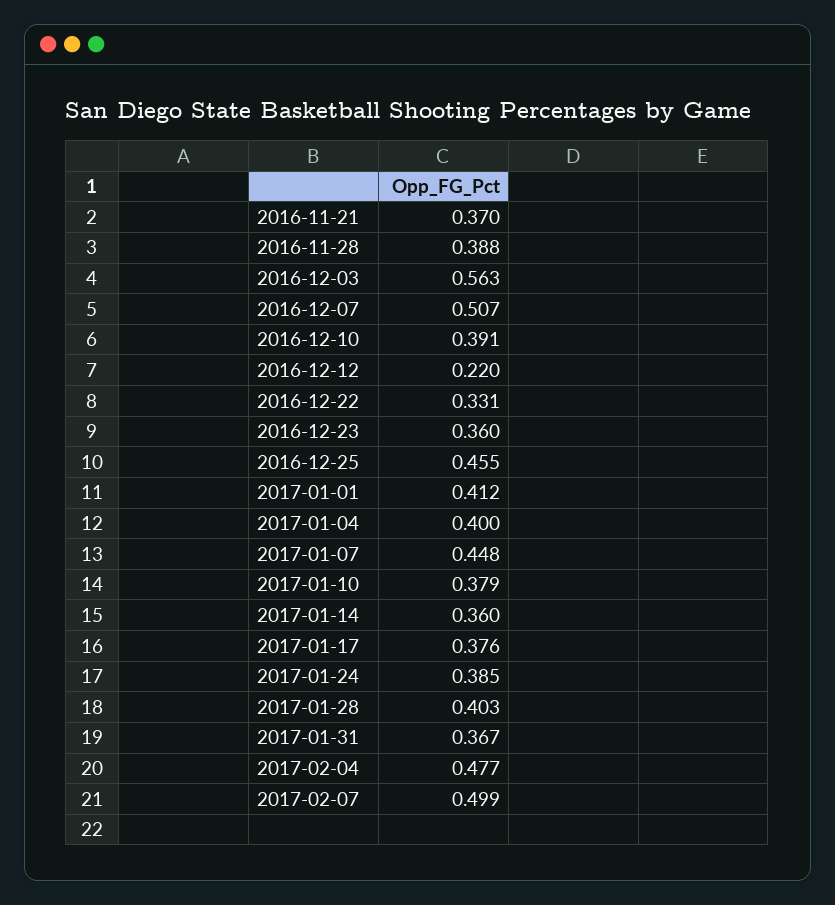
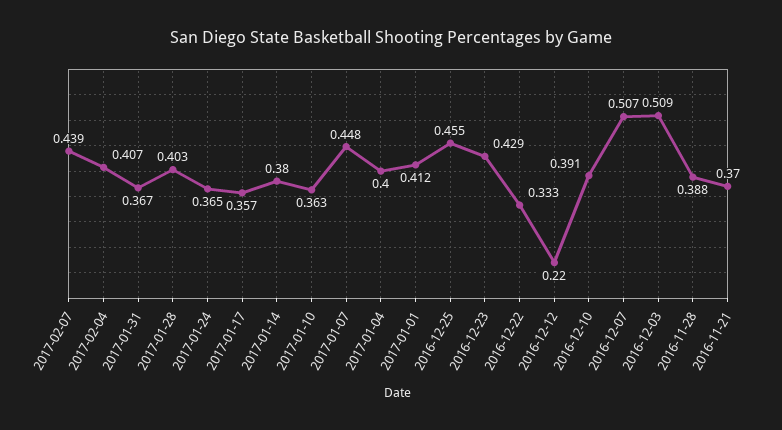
  {
    "2016-11-21": 0.37,
    "2016-11-28": 0.388,
-   "2016-12-03": 0.563,
+   "2016-12-03": 0.509,
    "2016-12-07": 0.507,
    "2016-12-10": 0.391,
    "2016-12-12": 0.22,
-   "2016-12-22": 0.331,
+   "2016-12-22": 0.333,
-   "2016-12-23": 0.36,
+   "2016-12-23": 0.429,
    "2016-12-25": 0.455,
    "2017-01-01": 0.412,
    "2017-01-04": 0.4,
    "2017-01-07": 0.448,
-   "2017-01-10": 0.379,
+   "2017-01-10": 0.363,
-   "2017-01-14": 0.36,
+   "2017-01-14": 0.38,
-   "2017-01-17": 0.376,
+   "2017-01-17": 0.357,
-   "2017-01-24": 0.385,
+   "2017-01-24": 0.365,
    "2017-01-28": 0.403,
    "2017-01-31": 0.367,
-   "2017-02-04": 0.477,
+   "2017-02-04": 0.407,
-   "2017-02-07": 0.499
+   "2017-02-07": 0.439
  }

